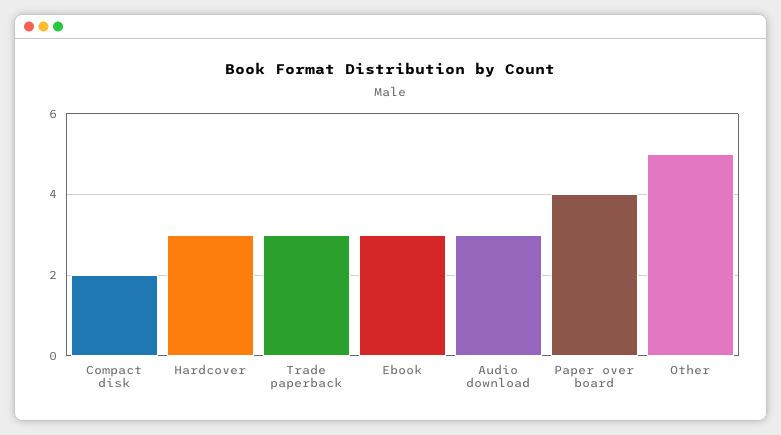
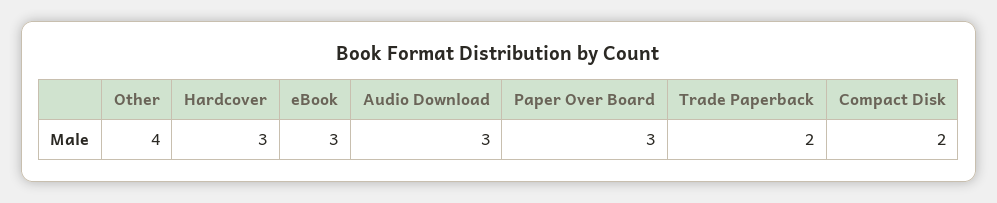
  {
    "Compact disk": 2,
    "Hardcover": 3,
-   "Trade paperback": 3,
+   "Trade paperback": 2,
    "Ebook": 3,
    "Audio download": 3,
-   "Paper over board": 4,
+   "Paper over board": 3,
-   "Other": 5
+   "Other": 4
  }

